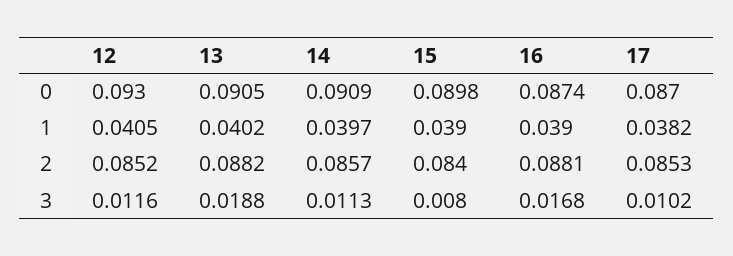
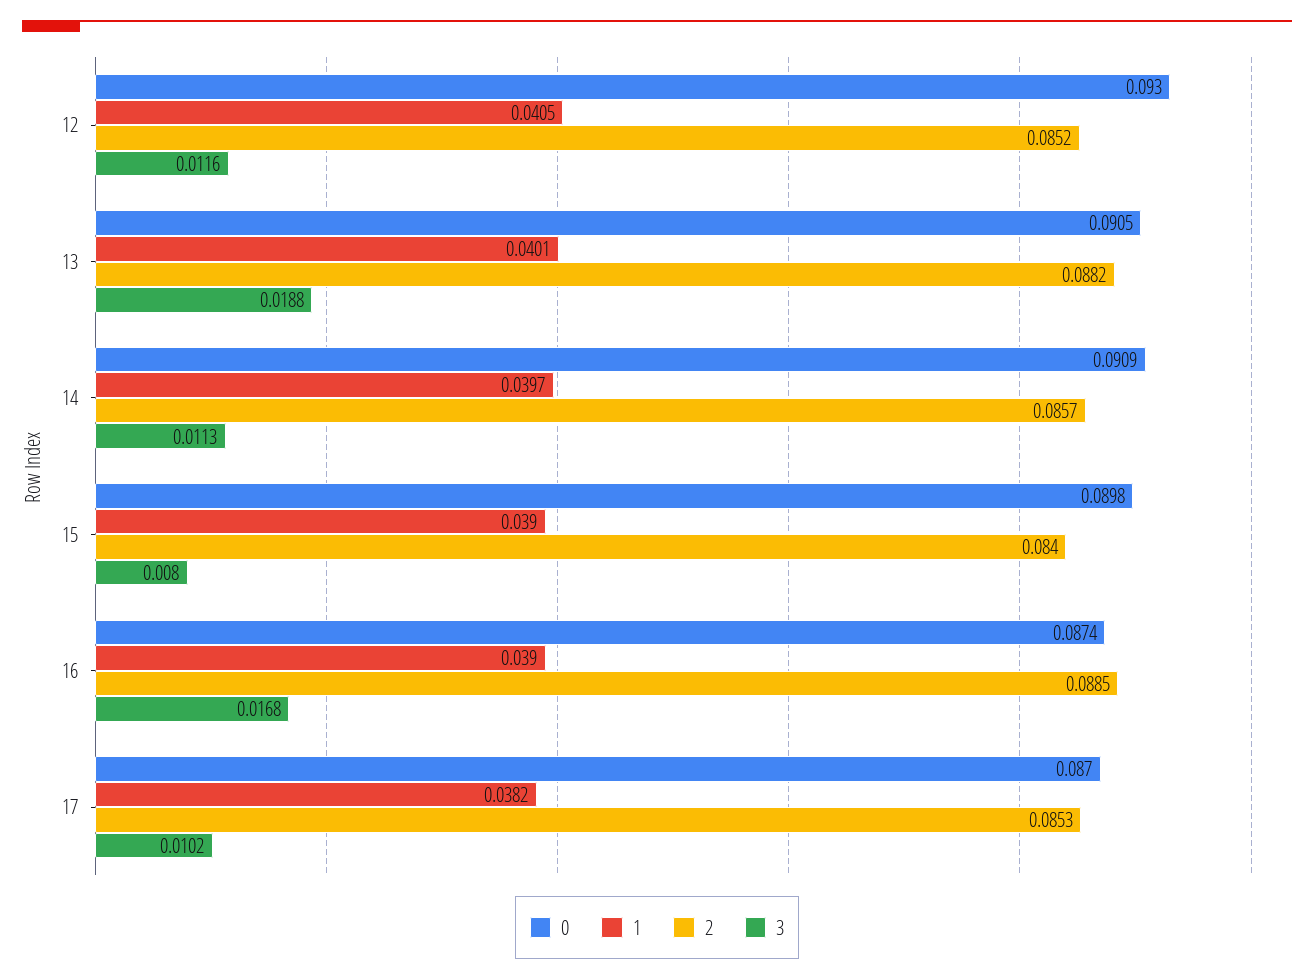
  {
    "0": {
      "12": 0.093,
      "13": 0.0905,
      "14": 0.0909,
      "15": 0.0898,
      "16": 0.0874,
      "17": 0.087
    },
    "1": {
      "12": 0.0405,
-     "13": 0.0402,
+     "13": 0.0401,
      "14": 0.0397,
      "15": 0.039,
      "16": 0.039,
      "17": 0.0382
    },
    "2": {
      "12": 0.0852,
      "13": 0.0882,
      "14": 0.0857,
      "15": 0.084,
-     "16": 0.0881,
+     "16": 0.0885,
      "17": 0.0853
    },
    "3": {
      "12": 0.0116,
      "13": 0.0188,
      "14": 0.0113,
      "15": 0.008,
      "16": 0.0168,
      "17": 0.0102
    }
  }

